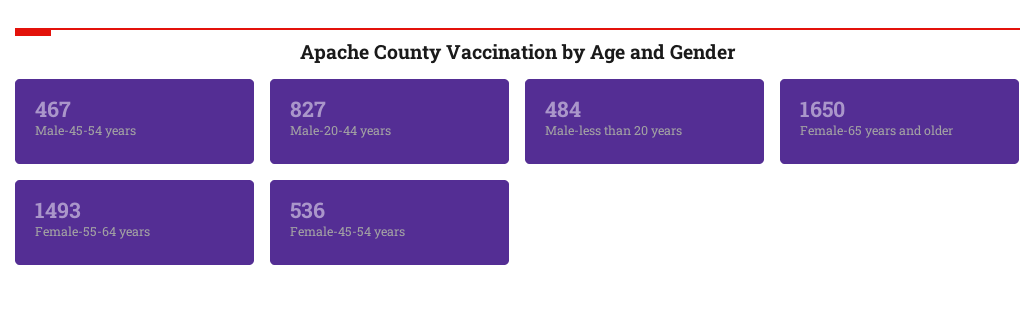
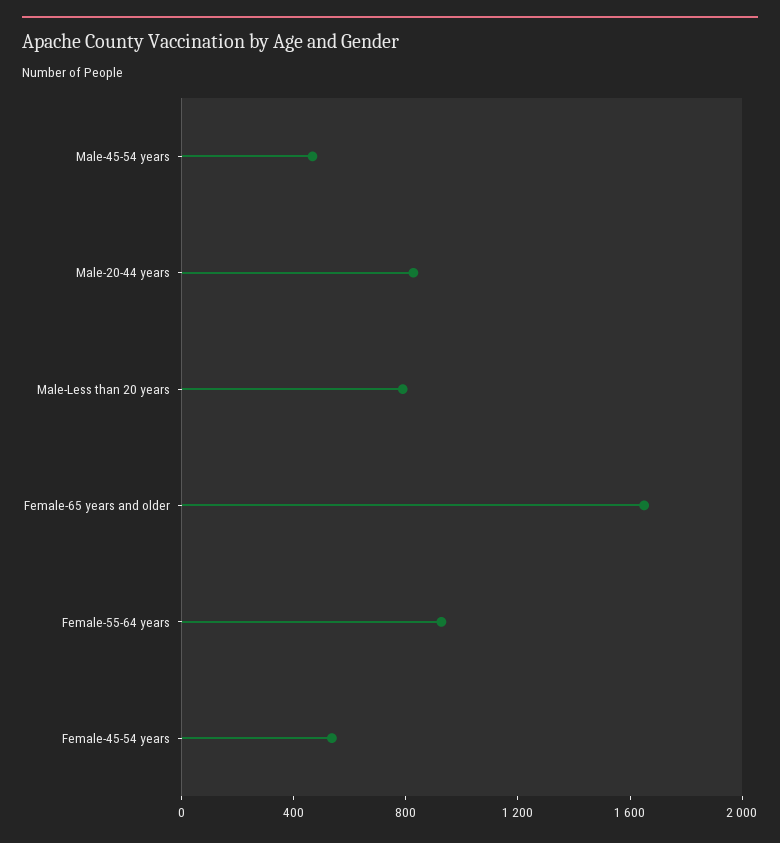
  {
    "Male-45-54 years": 467,
    "Male-20-44 years": 827,
-   "Male-less than 20 years": 484,
+   "Male-less than 20 years": 800,
    "Female-65 years and older": 1650,
-   "Female-55-64 years": 1493,
+   "Female-55-64 years": 900,
    "Female-45-54 years": 536
  }

